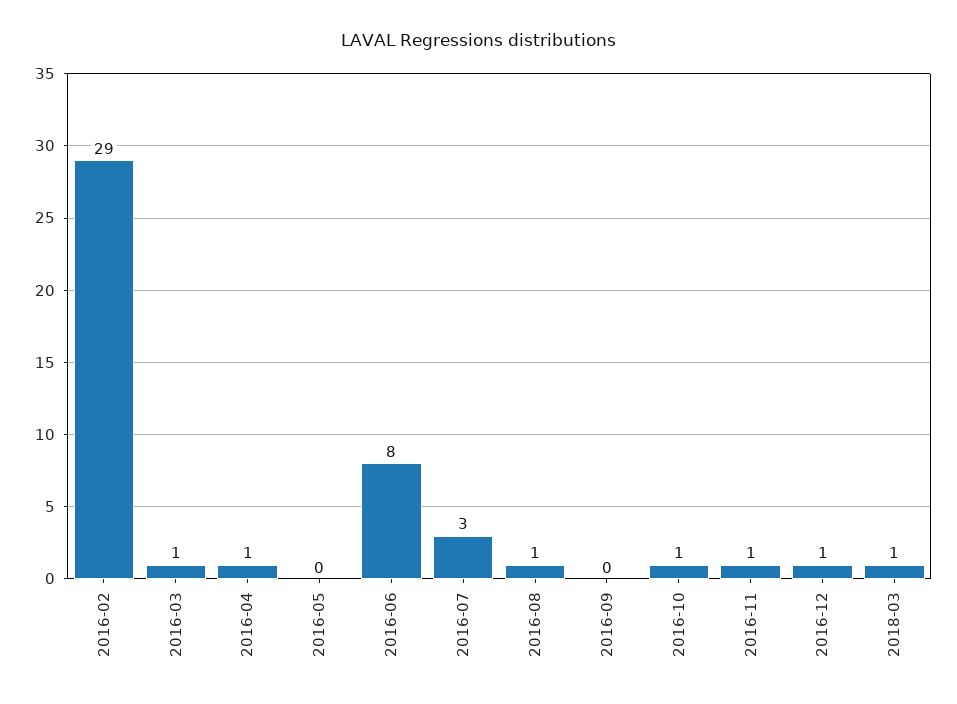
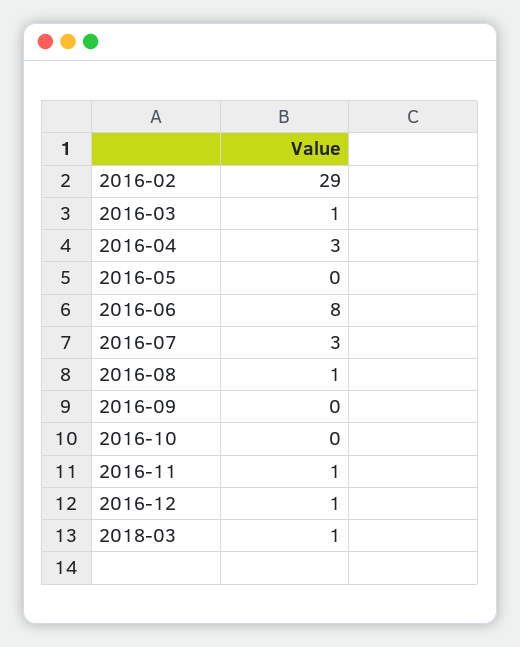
  {
    "2016-02": 29,
    "2016-03": 1,
-   "2016-04": 1,
+   "2016-04": 3,
    "2016-05": 0,
    "2016-06": 8,
    "2016-07": 3,
    "2016-08": 1,
    "2016-09": 0,
-   "2016-10": 1,
+   "2016-10": 0,
    "2016-11": 1,
    "2016-12": 1,
    "2018-03": 1
  }

